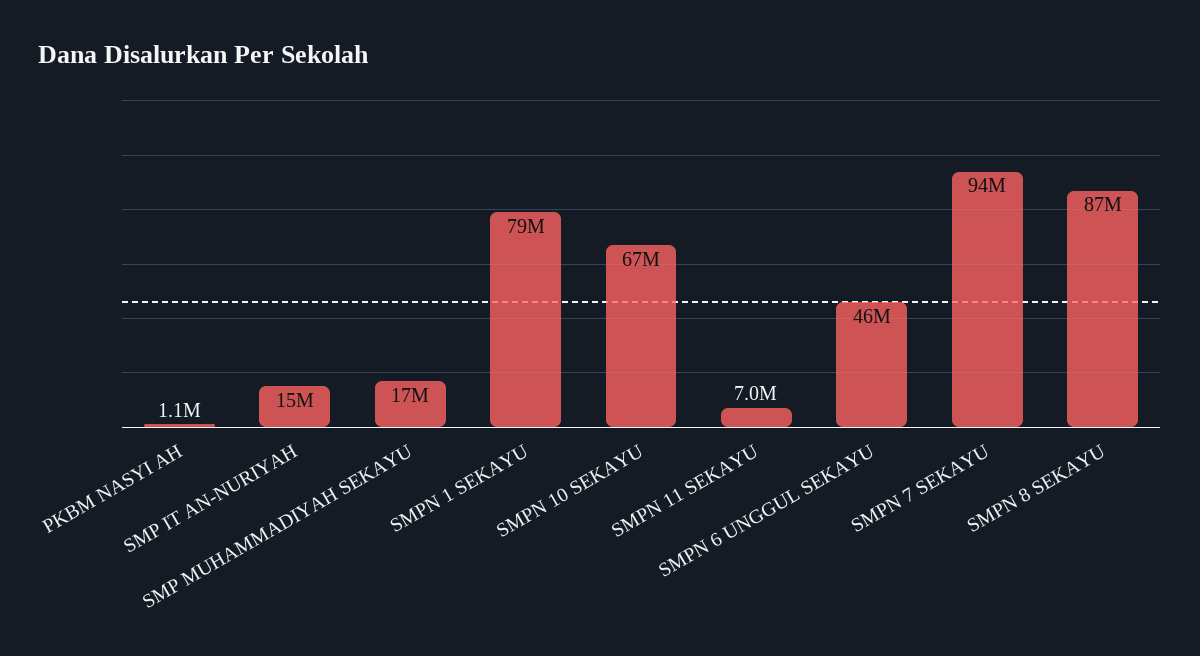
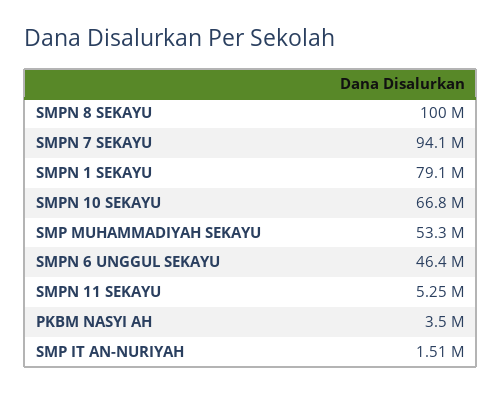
  {
-   "PKBM NASYI AH": 1100000,
+   "PKBM NASYI AH": 3500000,
-   "SMP IT AN-NURIYAH": 15000000,
+   "SMP IT AN-NURIYAH": 1510000,
-   "SMP MUHAMMADIYAH SEKAYU": 17000000,
+   "SMP MUHAMMADIYAH SEKAYU": 53300000,
    "SMPN 1 SEKAYU": 79100000,
    "SMPN 10 SEKAYU": 66800000,
-   "SMPN 11 SEKAYU": 7000000,
+   "SMPN 11 SEKAYU": 5250000,
    "SMPN 6 UNGGUL SEKAYU": 46400000,
    "SMPN 7 SEKAYU": 94100000,
-   "SMPN 8 SEKAYU": 87000000
+   "SMPN 8 SEKAYU": 100000000
  }

